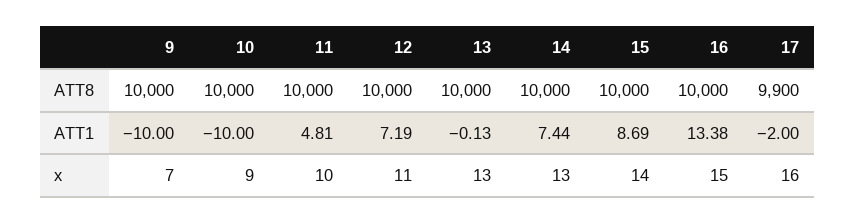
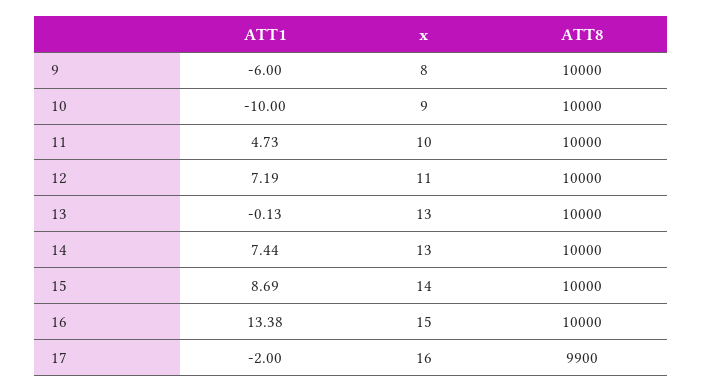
  {
    "9": {
      "ATT8": 10000,
-     "ATT1": -10,
+     "ATT1": -6,
-     "x": 7
+     "x": 8
    },
    "10": {
      "ATT8": 10000,
      "ATT1": -10,
      "x": 9
    },
    "11": {
      "ATT8": 10000,
-     "ATT1": 4.81,
+     "ATT1": 4.73,
      "x": 10
    },
    "12": {
      "ATT8": 10000,
      "ATT1": 7.19,
      "x": 11
    },
    "13": {
      "ATT8": 10000,
      "ATT1": -0.13,
      "x": 13
    },
    "14": {
      "ATT8": 10000,
      "ATT1": 7.44,
      "x": 13
    },
    "15": {
      "ATT8": 10000,
      "ATT1": 8.69,
      "x": 14
    },
    "16": {
      "ATT8": 10000,
      "ATT1": 13.38,
      "x": 15
    },
    "17": {
      "ATT8": 9900,
      "ATT1": -2,
      "x": 16
    }
  }

